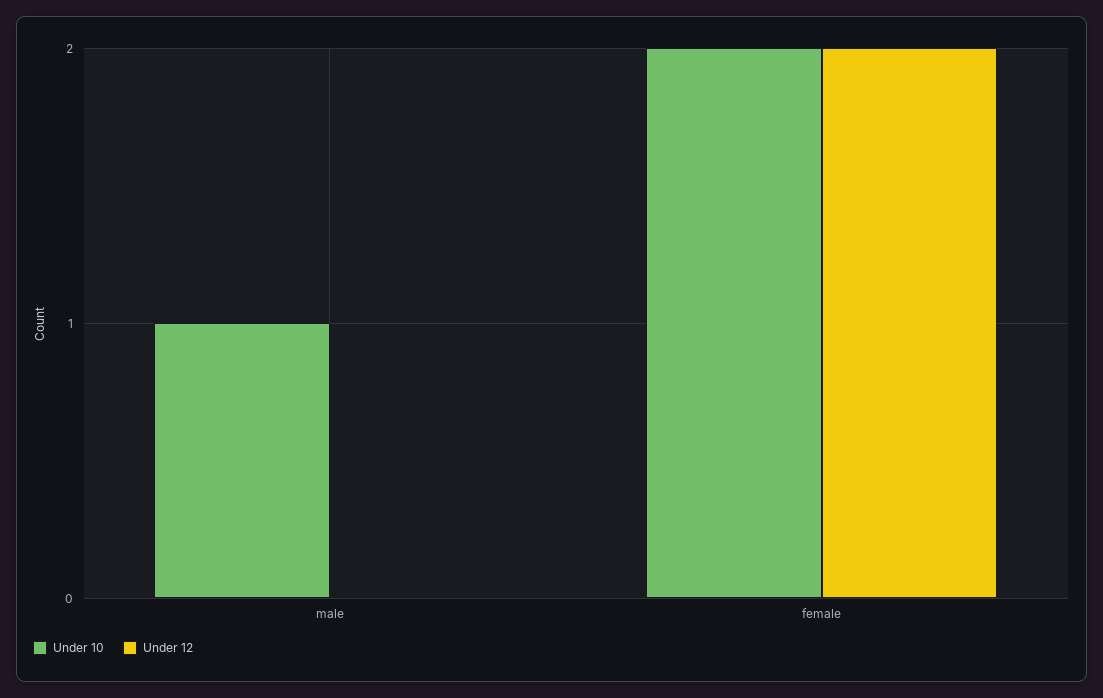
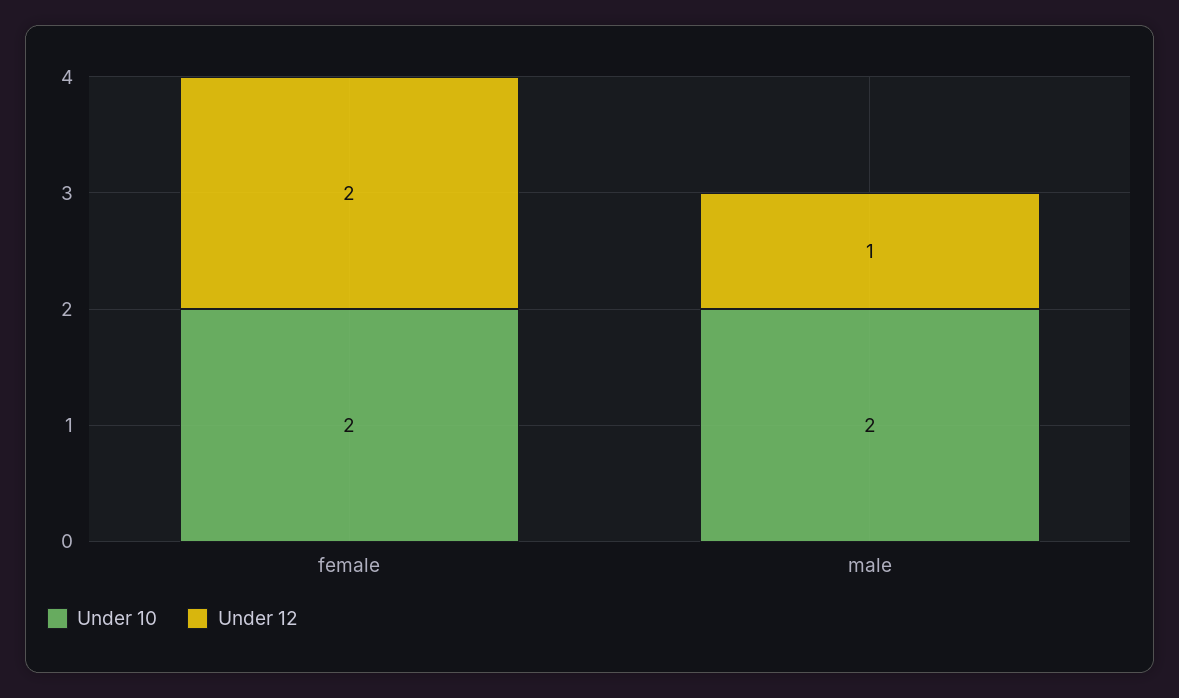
  {
    "Under 10": {
-     "male": 1,
+     "male": 2,
      "female": 2
    },
    "Under 12": {
-     "male": 0,
+     "male": 1,
      "female": 2
    }
  }

